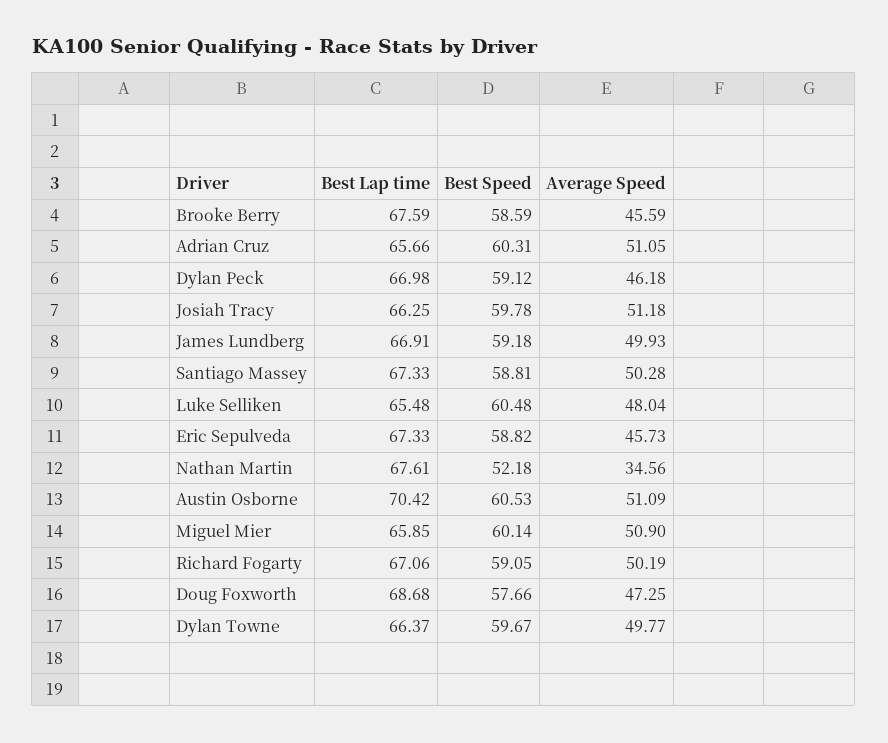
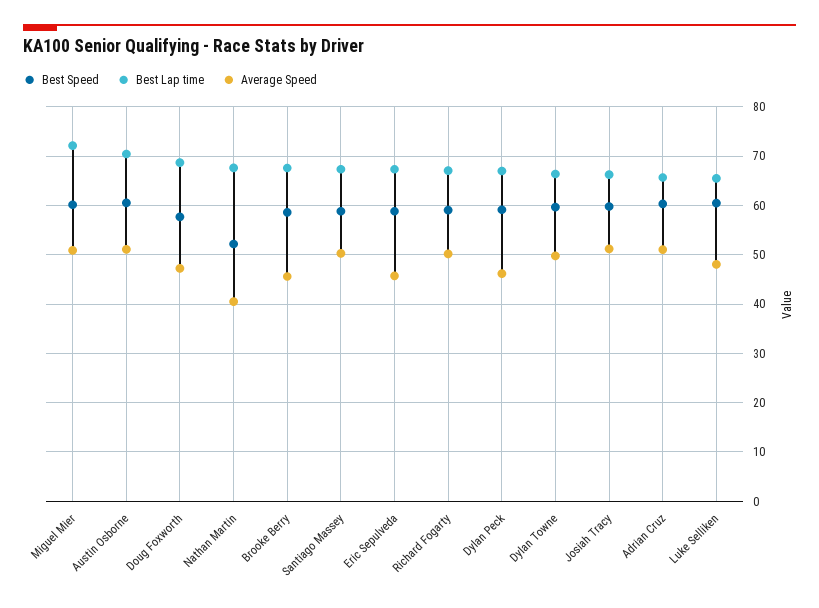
  {
    "Best Lap time": {
      "Brooke Berry": 67.59,
      "Adrian Cruz": 65.66,
      "Dylan Peck": 66.98,
      "Josiah Tracy": 66.25,
-     "James Lundberg": 66.91,
      "Santiago Massey": 67.33,
      "Luke Selliken": 65.48,
      "Eric Sepulveda": 67.33,
      "Nathan Martin": 67.61,
      "Austin Osborne": 70.42,
-     "Miguel Mier": 65.85,
+     "Miguel Mier": 72,
      "Richard Fogarty": 67.06,
      "Doug Foxworth": 68.68,
      "Dylan Towne": 66.37
    },
    "Best Speed": {
      "Brooke Berry": 58.59,
      "Adrian Cruz": 60.31,
      "Dylan Peck": 59.12,
      "Josiah Tracy": 59.78,
-     "James Lundberg": 59.18,
      "Santiago Massey": 58.81,
      "Luke Selliken": 60.48,
      "Eric Sepulveda": 58.82,
      "Nathan Martin": 52.18,
      "Austin Osborne": 60.53,
      "Miguel Mier": 60.14,
      "Richard Fogarty": 59.05,
      "Doug Foxworth": 57.66,
      "Dylan Towne": 59.67
    },
    "Average Speed": {
      "Brooke Berry": 45.59,
      "Adrian Cruz": 51.05,
      "Dylan Peck": 46.18,
      "Josiah Tracy": 51.18,
-     "James Lundberg": 49.93,
      "Santiago Massey": 50.28,
      "Luke Selliken": 48.04,
      "Eric Sepulveda": 45.73,
-     "Nathan Martin": 34.56,
+     "Nathan Martin": 40,
      "Austin Osborne": 51.09,
      "Miguel Mier": 50.9,
      "Richard Fogarty": 50.19,
      "Doug Foxworth": 47.25,
      "Dylan Towne": 49.77
    }
  }

